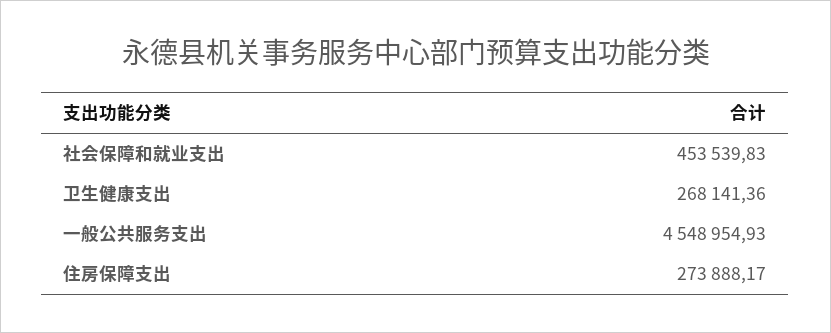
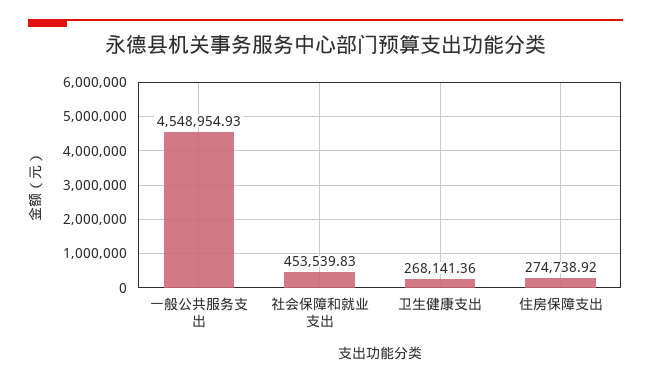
  {
    "社会保障和就业支出": 453539.83,
    "卫生健康支出": 268141.36,
    "一般公共服务支出": 4548954.93,
-   "住房保障支出": 273888.17
+   "住房保障支出": 274738.92
  }

